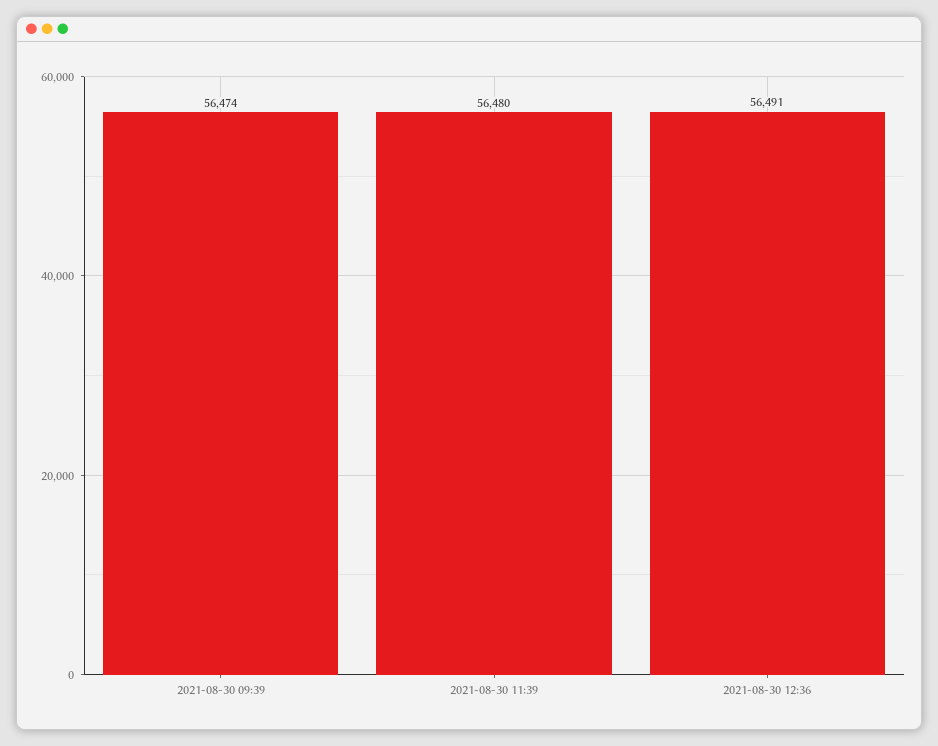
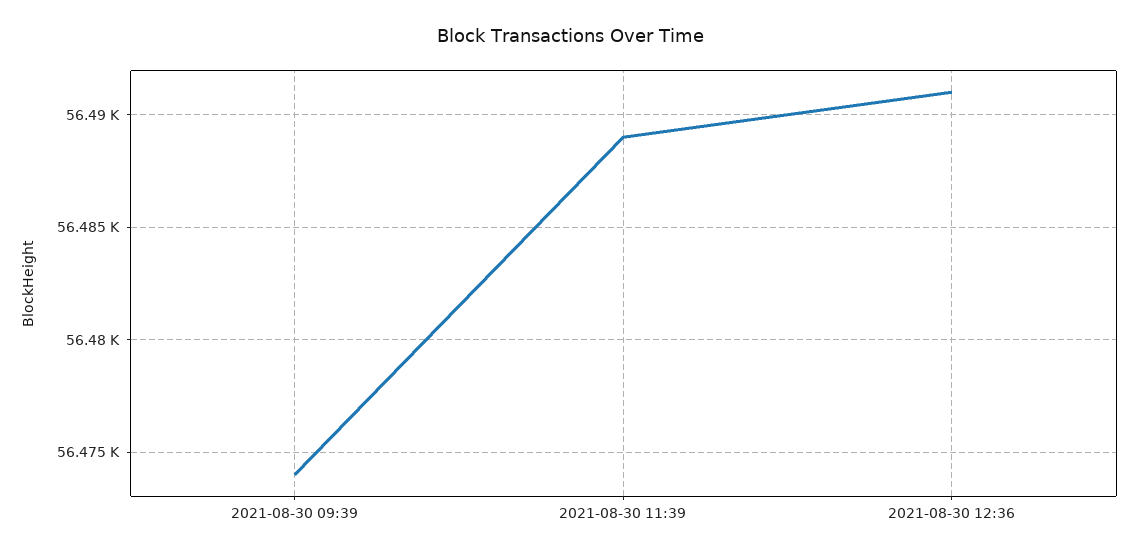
  {
    "2021-08-30 09:39": 56474,
-   "2021-08-30 11:39": 56480,
+   "2021-08-30 11:39": 56489,
    "2021-08-30 12:36": 56491
  }

